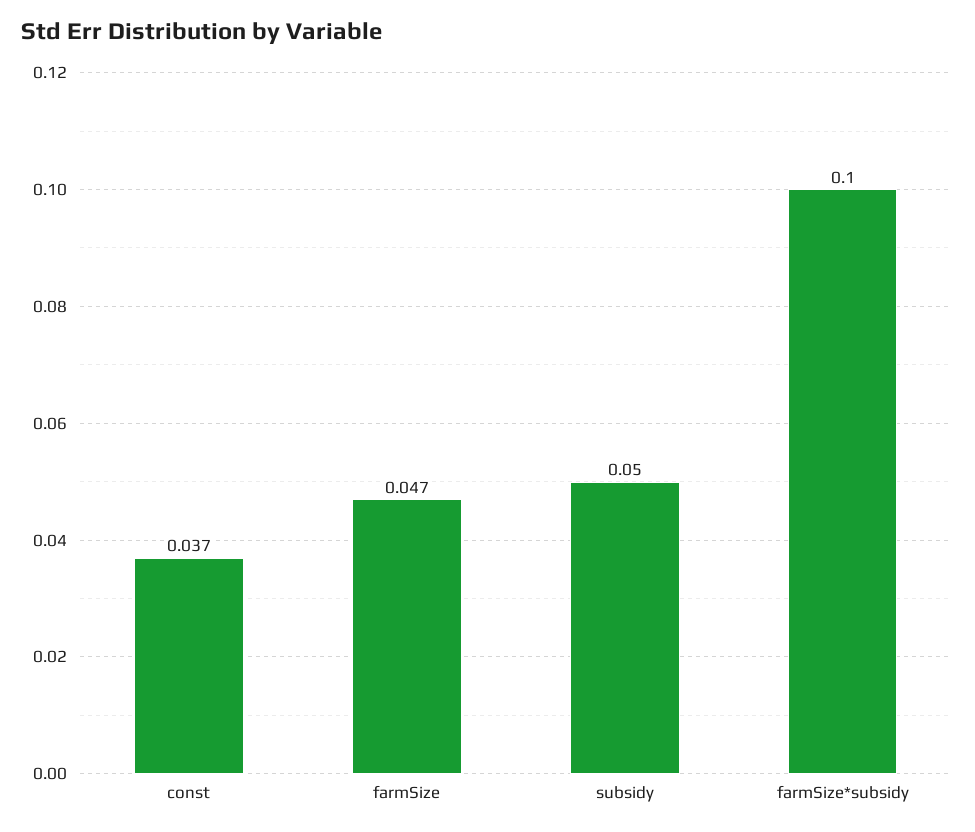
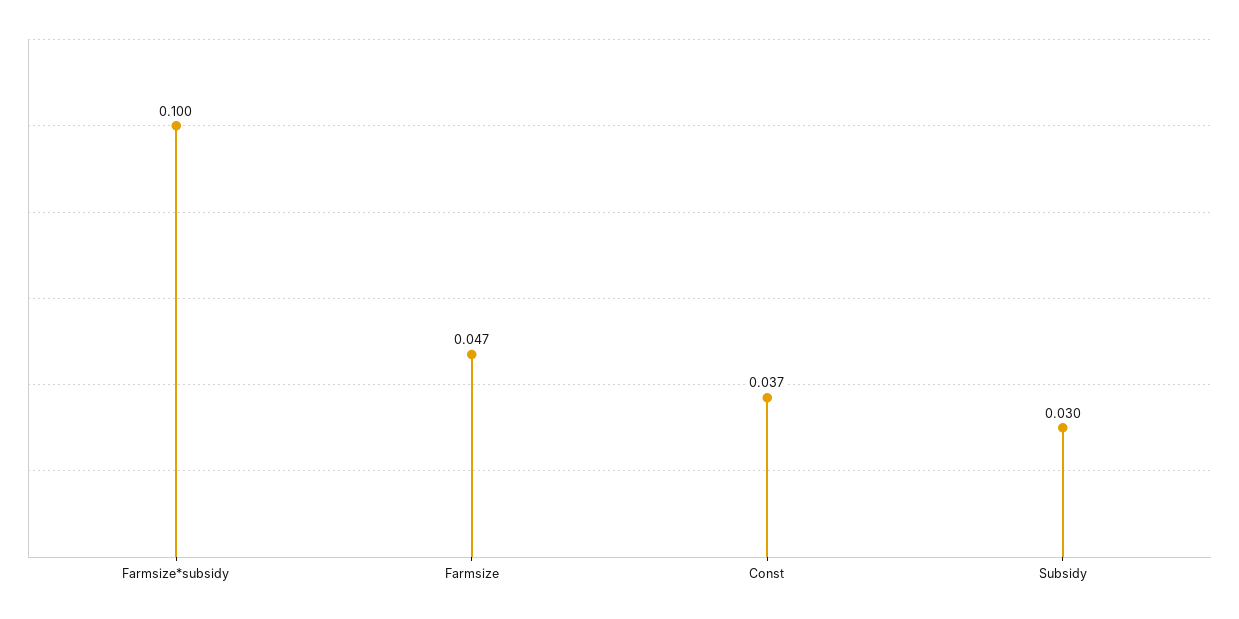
  {
    "const": 0.037,
    "farmSize": 0.047,
-   "subsidy": 0.05,
+   "subsidy": 0.03,
    "farmSize*subsidy": 0.1
  }

